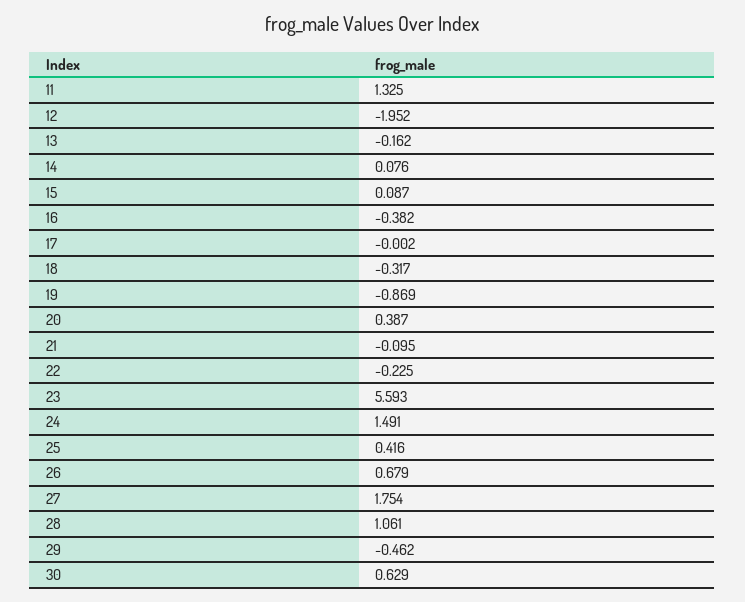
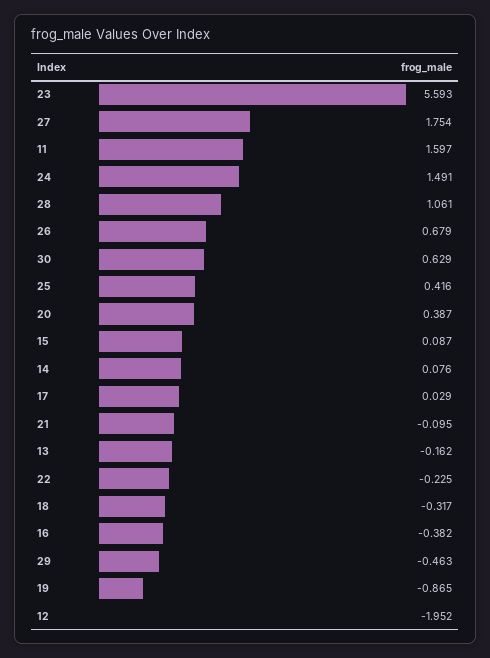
  {
-   "11": 1.325,
+   "11": 1.597,
    "12": -1.952,
    "13": -0.162,
    "14": 0.076,
    "15": 0.087,
    "16": -0.382,
-   "17": -0.002,
+   "17": 0.029,
    "18": -0.317,
-   "19": -0.869,
+   "19": -0.865,
    "20": 0.387,
    "21": -0.095,
    "22": -0.225,
    "23": 5.593,
    "24": 1.491,
    "25": 0.416,
    "26": 0.679,
    "27": 1.754,
    "28": 1.061,
-   "29": -0.462,
+   "29": -0.463,
    "30": 0.629
  }

